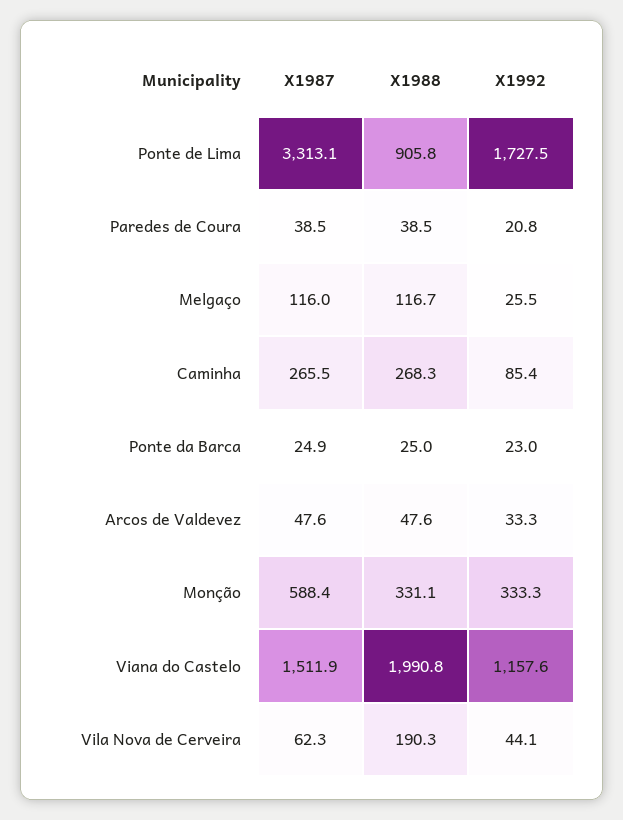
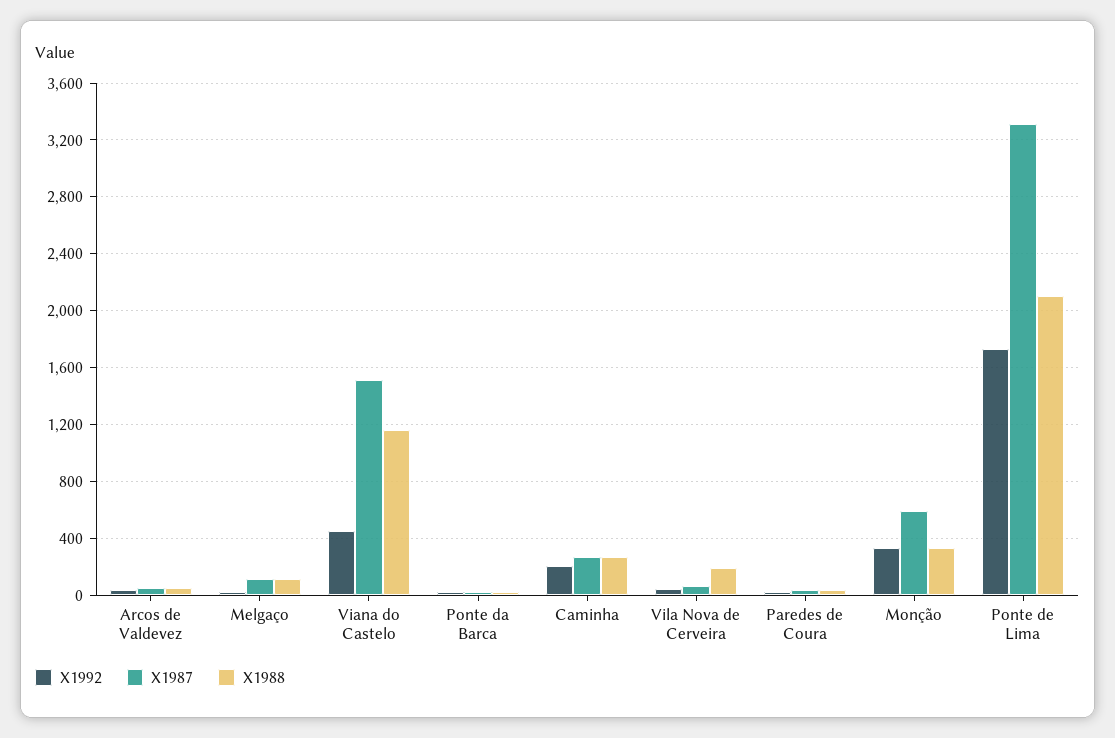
  {
    "X1987": {
      "Ponte de Lima": 3313.1,
      "Paredes de Coura": 38.5,
      "Melgaço": 116,
      "Caminha": 265.5,
      "Ponte da Barca": 24.9,
      "Arcos de Valdevez": 47.6,
      "Monção": 588.4,
      "Viana do Castelo": 1511.9,
      "Vila Nova de Cerveira": 62.3
    },
    "X1988": {
-     "Ponte de Lima": 905.8,
+     "Ponte de Lima": 2100,
      "Paredes de Coura": 38.5,
      "Melgaço": 116.7,
      "Caminha": 268.3,
      "Ponte da Barca": 25,
      "Arcos de Valdevez": 47.6,
      "Monção": 331.1,
-     "Viana do Castelo": 1990.8,
+     "Viana do Castelo": 1150,
      "Vila Nova de Cerveira": 190.3
    },
    "X1992": {
      "Ponte de Lima": 1727.5,
      "Paredes de Coura": 20.8,
      "Melgaço": 25.5,
-     "Caminha": 85.4,
+     "Caminha": 200,
      "Ponte da Barca": 23,
      "Arcos de Valdevez": 33.3,
      "Monção": 333.3,
-     "Viana do Castelo": 1157.6,
+     "Viana do Castelo": 450,
      "Vila Nova de Cerveira": 44.1
    }
  }

